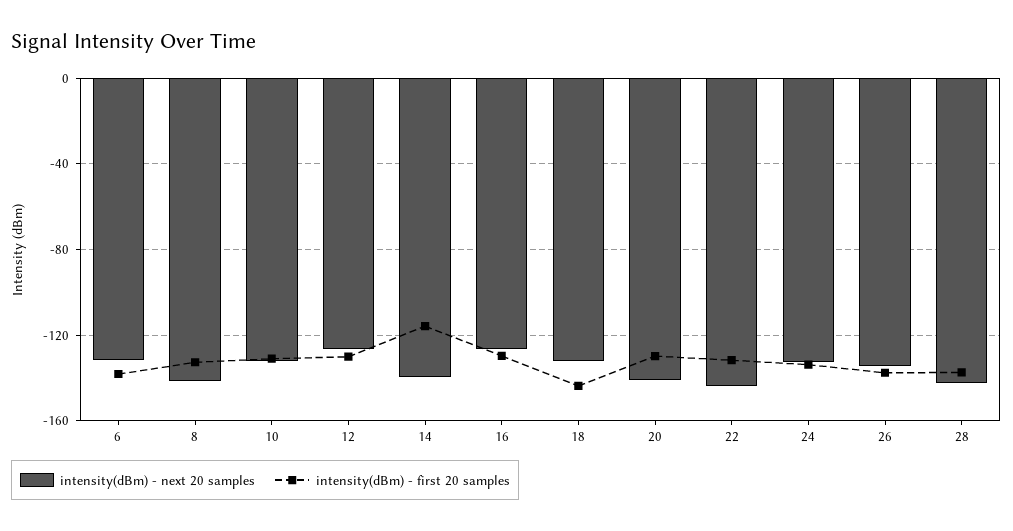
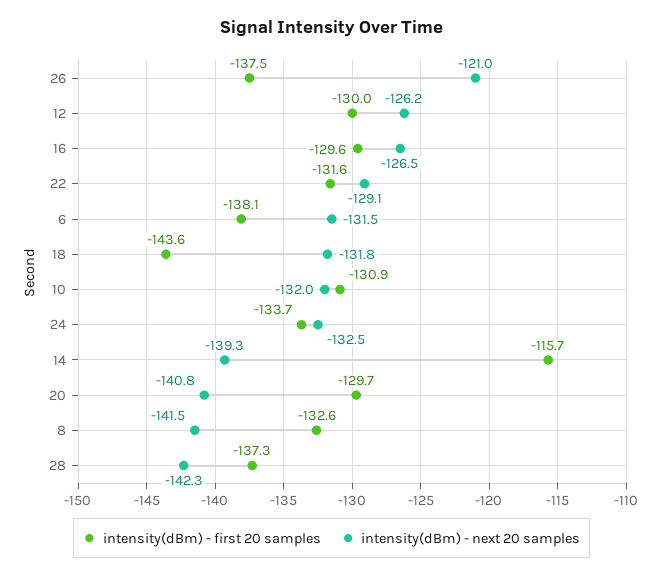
  {
    "intensity(dBm) - next 20 samples": {
      "6": -131.5,
      "8": -141.5,
      "10": -132,
      "12": -126.2,
      "14": -139.3,
      "16": -126.5,
      "18": -131.8,
      "20": -140.8,
-     "22": -145,
+     "22": -129.1,
      "24": -132.5,
-     "26": -135,
+     "26": -121,
      "28": -142.3
    },
    "intensity(dBm) - first 20 samples": {
      "6": -138.1,
      "8": -132.6,
      "10": -130.9,
      "12": -130,
      "14": -115.7,
      "16": -129.6,
      "18": -143.6,
      "20": -129.7,
      "22": -131.6,
      "24": -133.7,
      "26": -137.5,
      "28": -137.3
    }
  }

